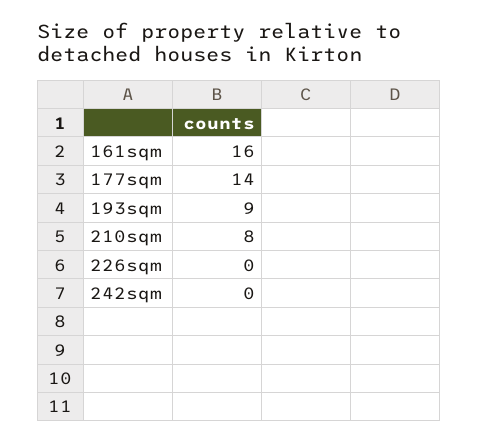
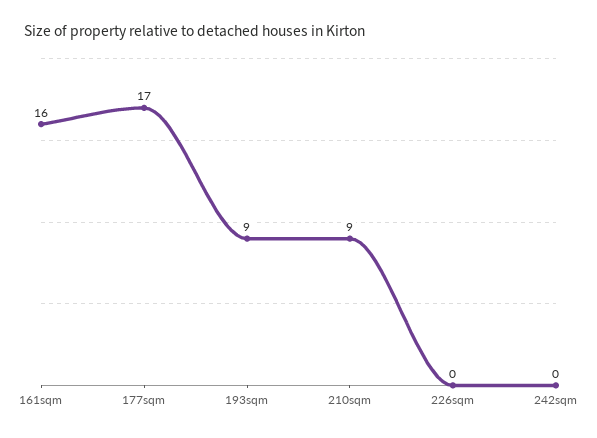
  {
    "161sqm": 16,
-   "177sqm": 14,
+   "177sqm": 17,
    "193sqm": 9,
-   "210sqm": 8,
+   "210sqm": 9,
    "226sqm": 0,
    "242sqm": 0
  }

